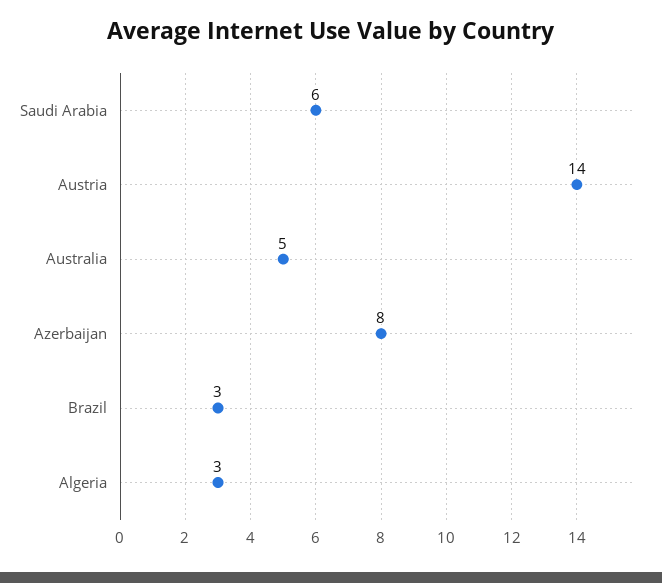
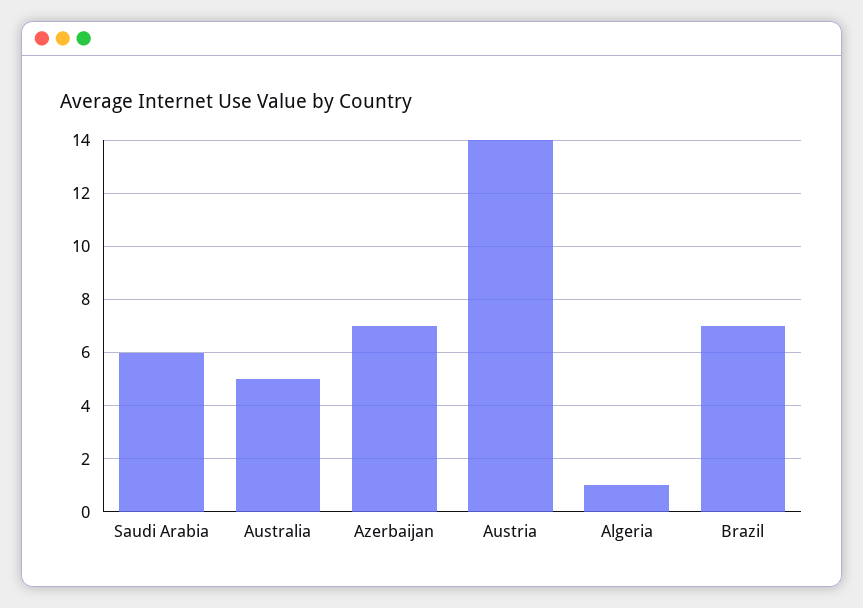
  {
    "Saudi Arabia": 6,
    "Austria": 14,
    "Australia": 5,
-   "Azerbaijan": 8,
+   "Azerbaijan": 7,
-   "Brazil": 3,
+   "Brazil": 7,
-   "Algeria": 3
+   "Algeria": 1
  }

